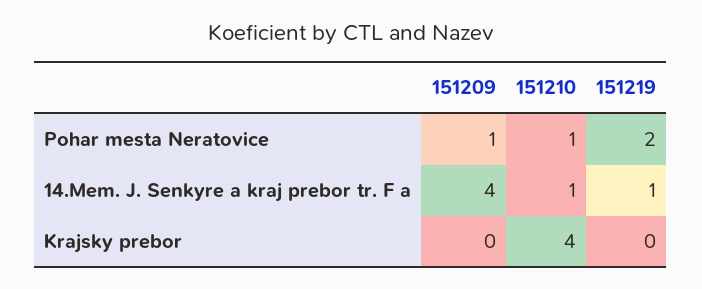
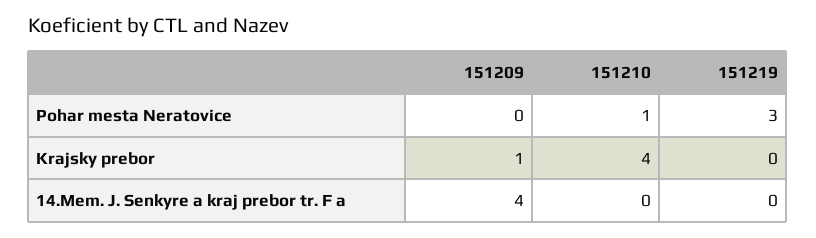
  {
    "151209": {
-     "Pohar mesta Neratovice": 1,
+     "Pohar mesta Neratovice": 0,
      "14.Mem. J. Senkyre a kraj prebor tr. F a": 4,
-     "Krajsky prebor": 0
+     "Krajsky prebor": 1
    },
    "151210": {
      "Pohar mesta Neratovice": 1,
-     "14.Mem. J. Senkyre a kraj prebor tr. F a": 1,
+     "14.Mem. J. Senkyre a kraj prebor tr. F a": 0,
      "Krajsky prebor": 4
    },
    "151219": {
-     "Pohar mesta Neratovice": 2,
+     "Pohar mesta Neratovice": 3,
-     "14.Mem. J. Senkyre a kraj prebor tr. F a": 1,
+     "14.Mem. J. Senkyre a kraj prebor tr. F a": 0,
      "Krajsky prebor": 0
    }
  }

